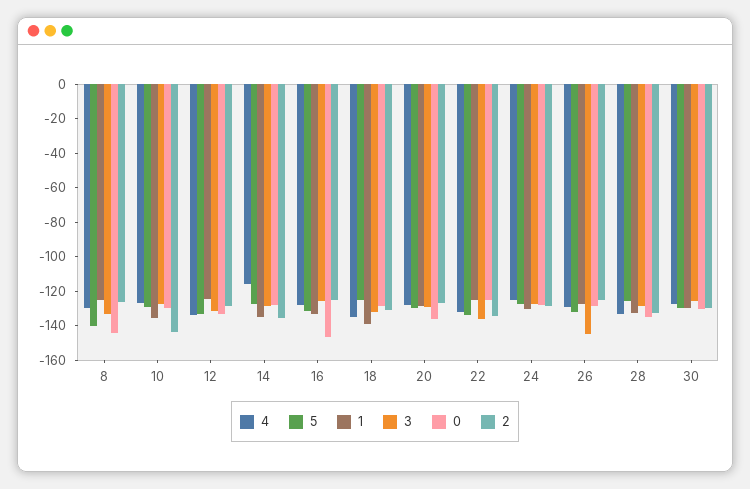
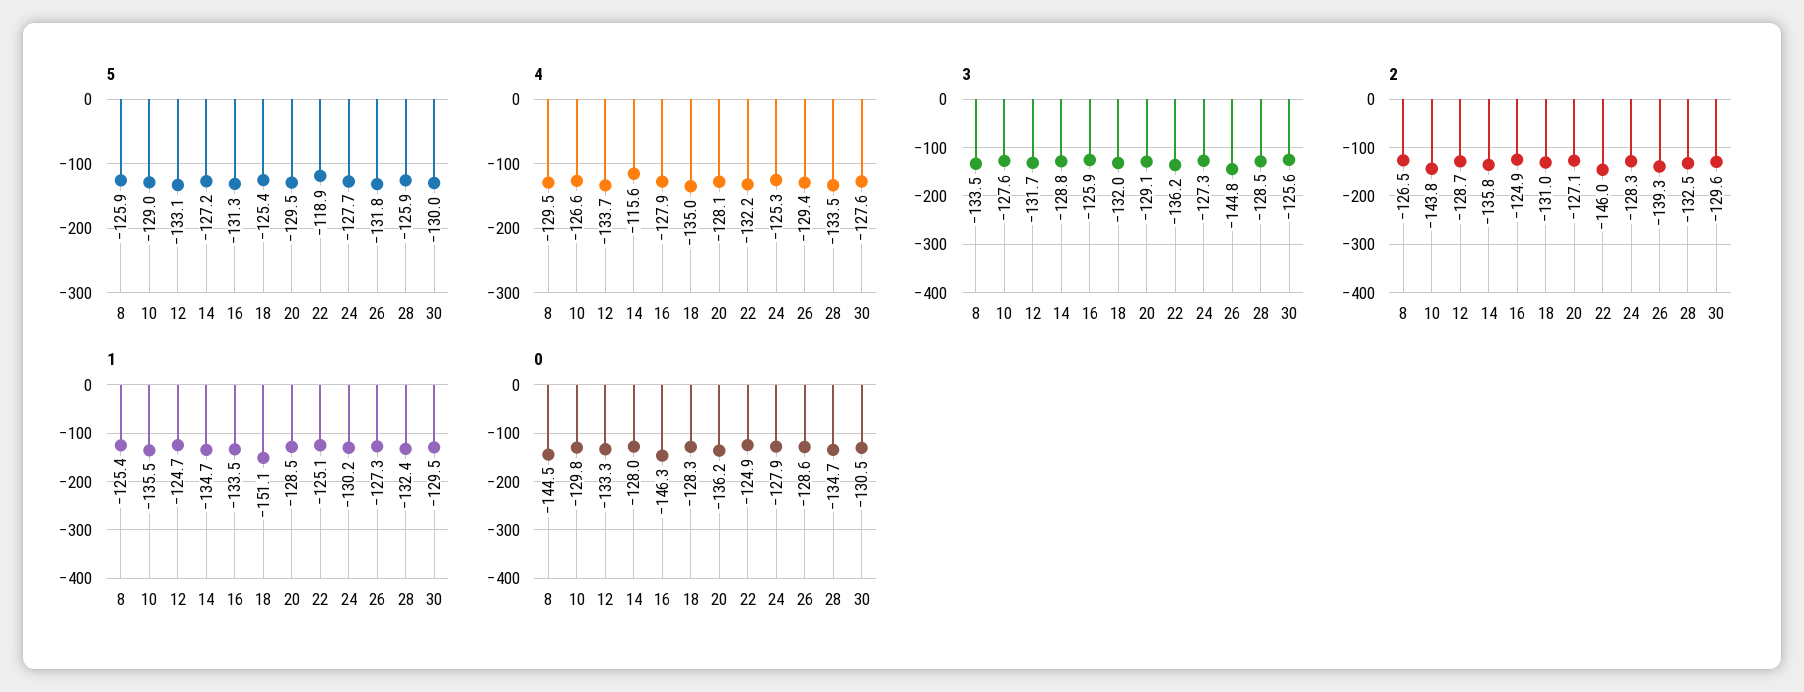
  {
    "4": {
      "8": -129.5,
      "10": -126.6,
      "12": -133.7,
      "14": -115.6,
      "16": -127.9,
      "18": -135,
      "20": -128.1,
      "22": -132.2,
      "24": -125.3,
      "26": -129.4,
      "28": -133.5,
      "30": -127.6
    },
    "5": {
-     "8": -140,
+     "8": -125.9,
      "10": -129,
      "12": -133.1,
      "14": -127.2,
      "16": -131.3,
      "18": -125.4,
      "20": -129.5,
-     "22": -135,
+     "22": -118.9,
      "24": -127.7,
      "26": -131.8,
      "28": -125.9,
      "30": -130
    },
    "1": {
      "8": -125.4,
      "10": -135.5,
      "12": -124.7,
      "14": -134.7,
      "16": -133.5,
-     "18": -140,
+     "18": -151.1,
      "20": -128.5,
      "22": -125.1,
      "24": -130.2,
      "26": -127.3,
      "28": -132.4,
      "30": -129.5
    },
    "3": {
      "8": -133.5,
      "10": -127.6,
      "12": -131.7,
      "14": -128.8,
      "16": -125.9,
      "18": -132,
      "20": -129.1,
      "22": -136.2,
      "24": -127.3,
      "26": -144.8,
      "28": -128.5,
      "30": -125.6
    },
    "0": {
      "8": -144.5,
      "10": -129.8,
      "12": -133.3,
      "14": -128,
      "16": -146.3,
      "18": -128.3,
      "20": -136.2,
      "22": -124.9,
      "24": -127.9,
      "26": -128.6,
      "28": -134.7,
      "30": -130.5
    },
    "2": {
      "8": -126.5,
      "10": -143.8,
      "12": -128.7,
      "14": -135.8,
      "16": -124.9,
      "18": -131,
      "20": -127.1,
-     "22": -135,
+     "22": -146,
      "24": -128.3,
-     "26": -125,
+     "26": -139.3,
      "28": -132.5,
      "30": -129.6
    }
  }

